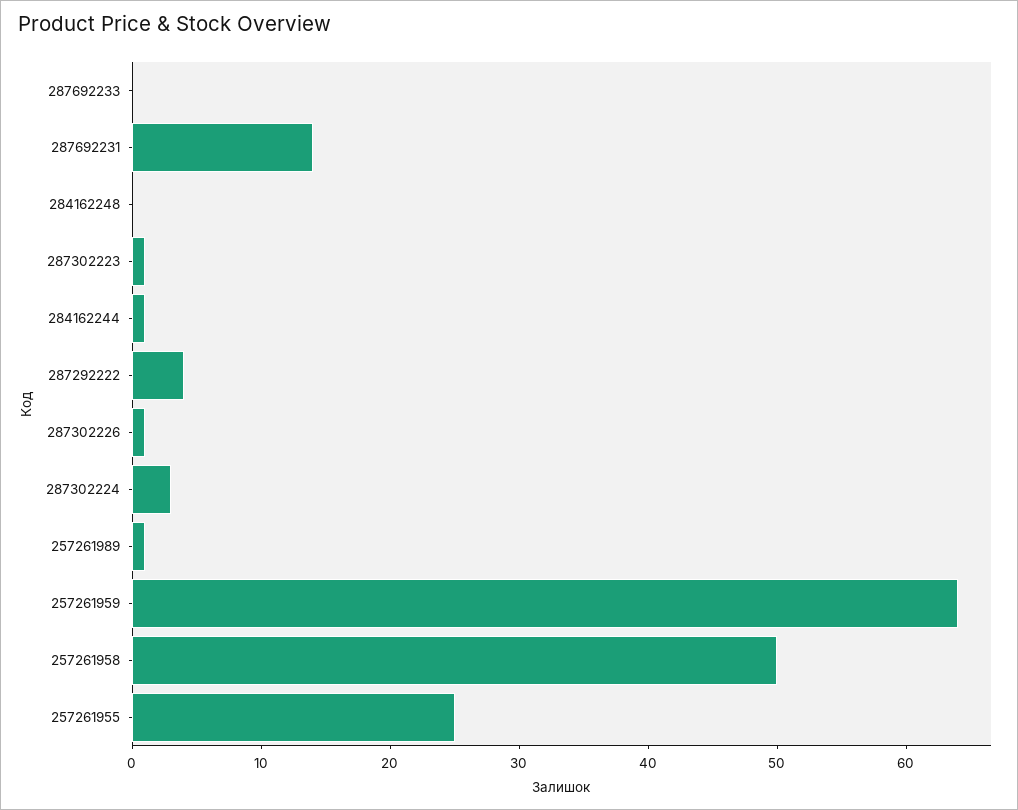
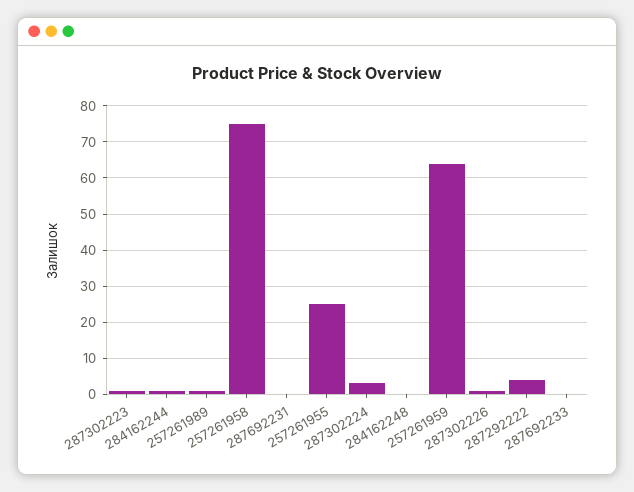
  {
    "287692233": 0,
-   "287692231": 14,
+   "287692231": 0,
    "284162248": 0,
    "287302223": 1,
    "284162244": 1,
    "287292222": 4,
    "287302226": 1,
    "287302224": 3,
    "257261989": 1,
    "257261959": 64,
-   "257261958": 50,
+   "257261958": 75,
    "257261955": 25
  }

